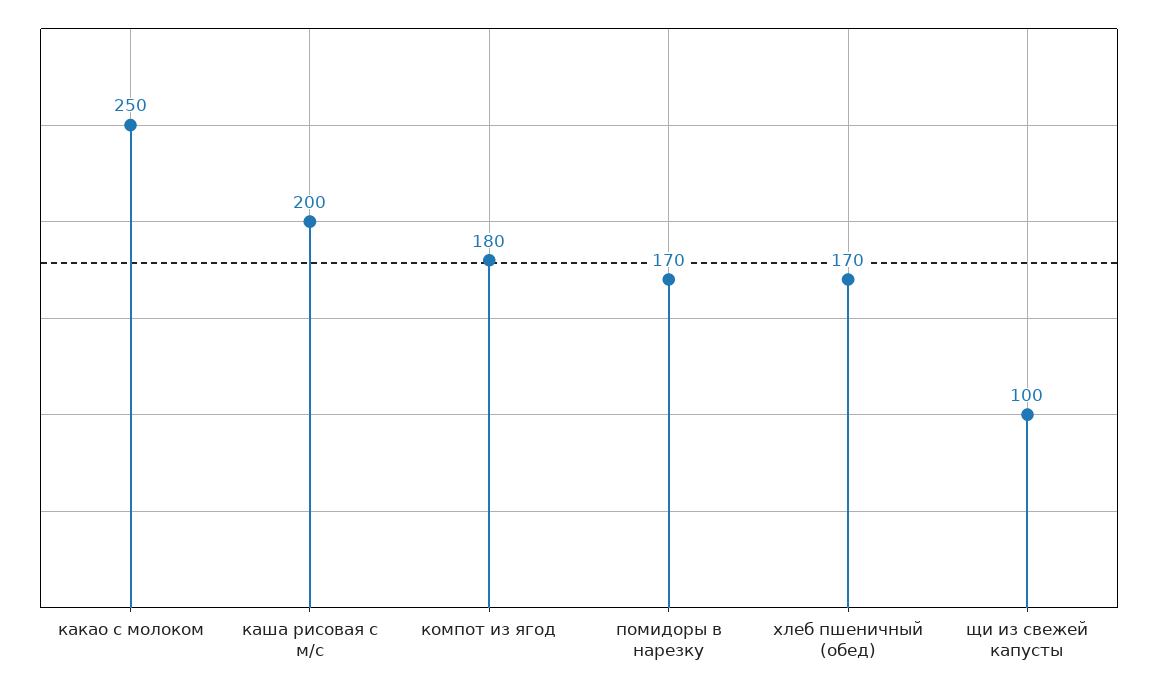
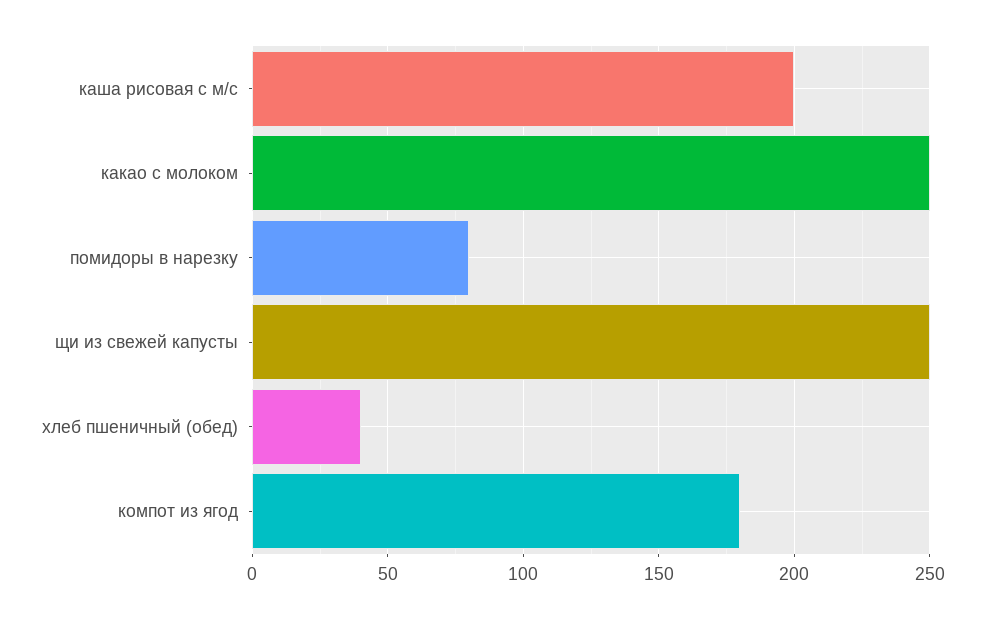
  {
    "какао с молоком": 250,
    "каша рисовая с м/с": 200,
    "компот из ягод": 180,
-   "помидоры в нарезку": 170,
+   "помидоры в нарезку": 80,
-   "хлеб пшеничный (обед)": 170,
+   "хлеб пшеничный (обед)": 40,
-   "щи из свежей капусты": 100
+   "щи из свежей капусты": 250
  }

